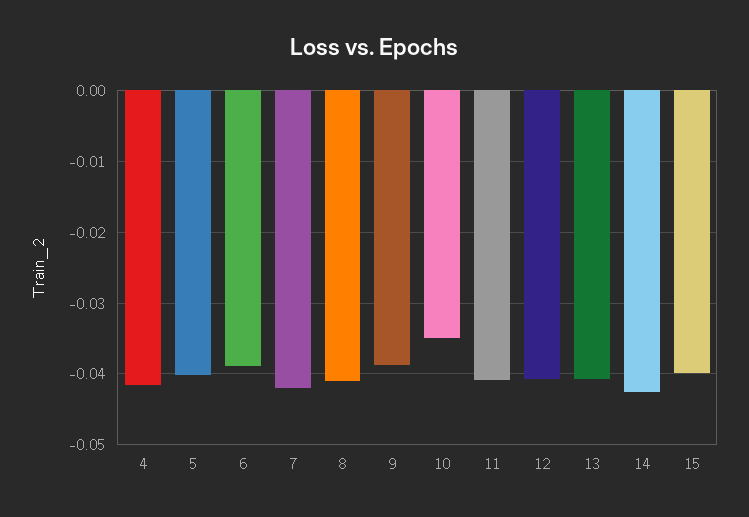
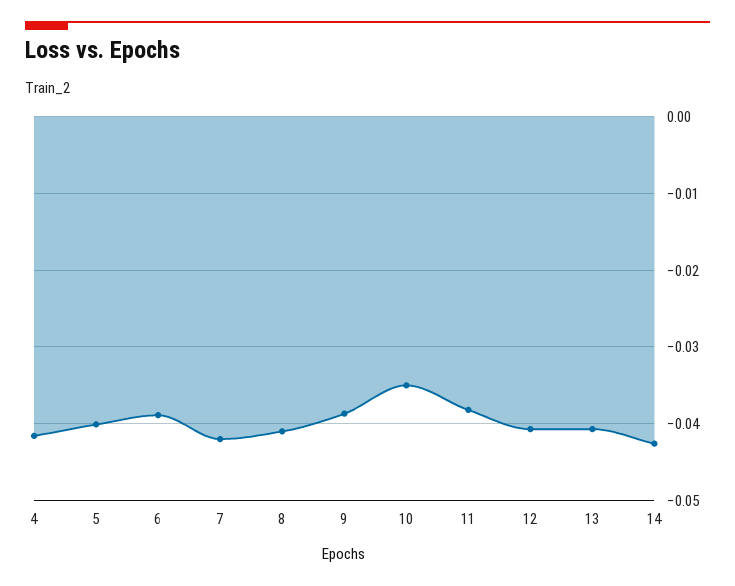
  {
    "4": -0.042,
    "5": -0.04,
    "6": -0.039,
    "7": -0.042,
    "8": -0.041,
    "9": -0.039,
    "10": -0.035,
-   "11": -0.041,
+   "11": -0.038,
    "12": -0.041,
    "13": -0.041,
-   "14": -0.043,
+   "14": -0.043
-   "15": -0.04
  }

